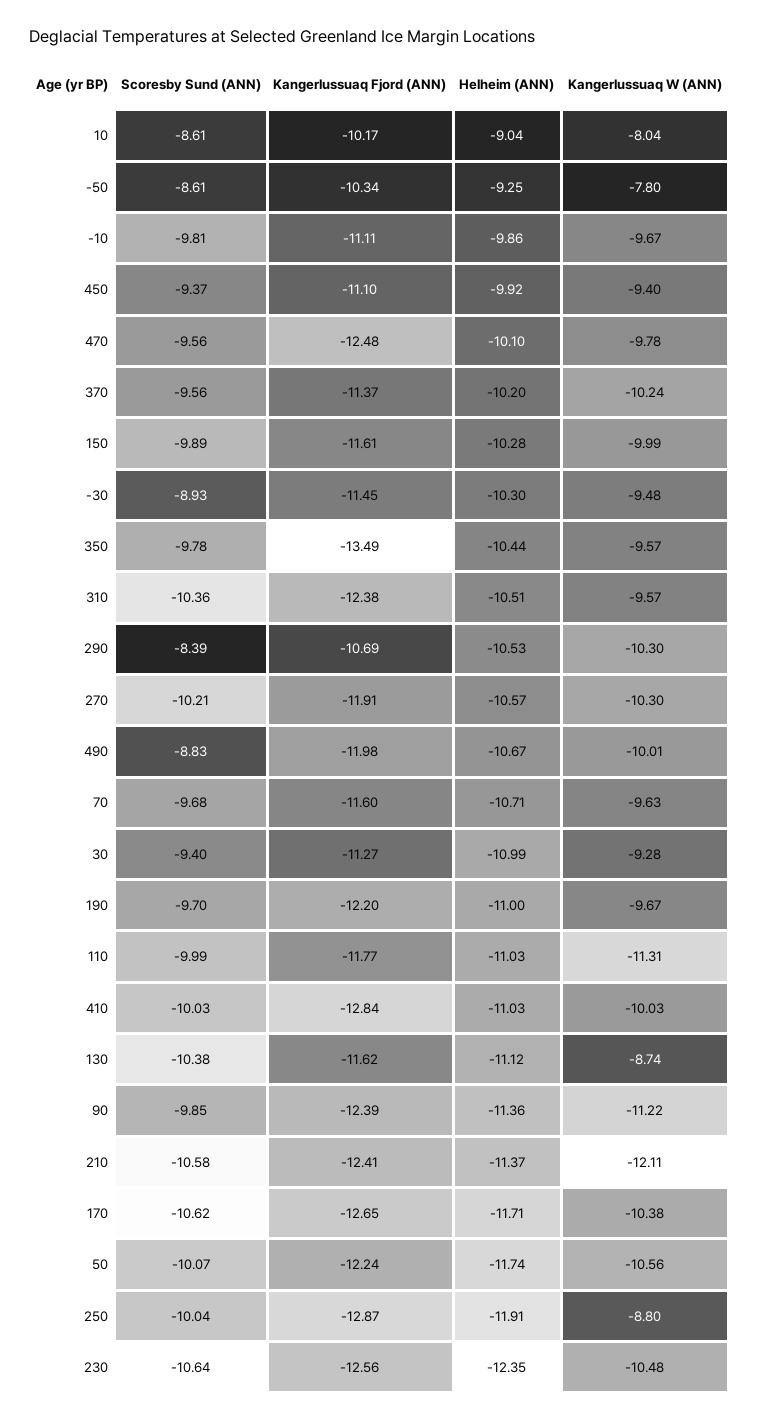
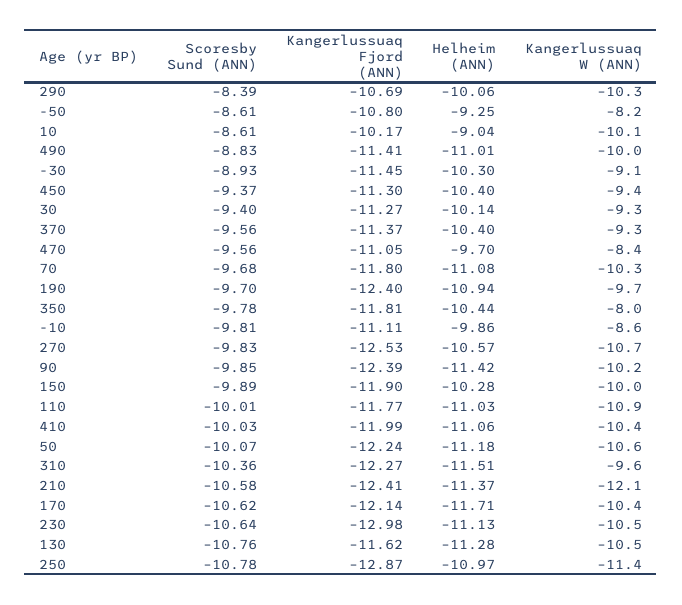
  {
    "Scoresby Sund (ANN)": {
      "10": -8.61,
      "-50": -8.61,
      "-10": -9.81,
      "450": -9.37,
      "470": -9.56,
      "370": -9.56,
      "150": -9.89,
      "-30": -8.93,
      "350": -9.78,
      "310": -10.36,
      "290": -8.39,
-     "270": -10.21,
+     "270": -9.83,
      "490": -8.83,
      "70": -9.68,
      "30": -9.4,
      "190": -9.7,
-     "110": -9.99,
+     "110": -10.01,
      "410": -10.03,
-     "130": -10.38,
+     "130": -10.76,
      "90": -9.85,
      "210": -10.58,
      "170": -10.62,
      "50": -10.07,
-     "250": -10.04,
+     "250": -10.78,
      "230": -10.64
    },
    "Kangerlussuaq Fjord (ANN)": {
      "10": -10.17,
-     "-50": -10.34,
+     "-50": -10.8,
      "-10": -11.11,
-     "450": -11.1,
+     "450": -11.3,
-     "470": -12.48,
+     "470": -11.05,
      "370": -11.37,
-     "150": -11.61,
+     "150": -11.9,
      "-30": -11.45,
-     "350": -13.49,
+     "350": -11.81,
-     "310": -12.38,
+     "310": -12.27,
      "290": -10.69,
-     "270": -11.91,
+     "270": -12.53,
-     "490": -11.98,
+     "490": -11.41,
-     "70": -11.6,
+     "70": -11.8,
      "30": -11.27,
-     "190": -12.2,
+     "190": -12.4,
      "110": -11.77,
-     "410": -12.84,
+     "410": -11.99,
      "130": -11.62,
      "90": -12.39,
      "210": -12.41,
-     "170": -12.65,
+     "170": -12.14,
      "50": -12.24,
      "250": -12.87,
-     "230": -12.56
+     "230": -12.98
    },
    "Helheim (ANN)": {
      "10": -9.04,
      "-50": -9.25,
      "-10": -9.86,
-     "450": -9.92,
+     "450": -10.4,
-     "470": -10.1,
+     "470": -9.7,
-     "370": -10.2,
+     "370": -10.4,
      "150": -10.28,
      "-30": -10.3,
      "350": -10.44,
-     "310": -10.51,
+     "310": -11.51,
-     "290": -10.53,
+     "290": -10.06,
      "270": -10.57,
-     "490": -10.67,
+     "490": -11.01,
-     "70": -10.71,
+     "70": -11.08,
-     "30": -10.99,
+     "30": -10.14,
-     "190": -11,
+     "190": -10.94,
      "110": -11.03,
-     "410": -11.03,
+     "410": -11.06,
-     "130": -11.12,
+     "130": -11.28,
-     "90": -11.36,
+     "90": -11.42,
      "210": -11.37,
      "170": -11.71,
-     "50": -11.74,
+     "50": -11.18,
-     "250": -11.91,
+     "250": -10.97,
-     "230": -12.35
+     "230": -11.13
    },
    "Kangerlussuaq W (ANN)": {
-     "10": -8.04,
+     "10": -10.1,
-     "-50": -7.8,
+     "-50": -8.2,
-     "-10": -9.67,
+     "-10": -8.6,
      "450": -9.4,
-     "470": -9.78,
+     "470": -8.4,
-     "370": -10.24,
+     "370": -9.3,
      "150": -9.99,
-     "-30": -9.48,
+     "-30": -9.1,
-     "350": -9.57,
+     "350": -8,
      "310": -9.57,
      "290": -10.3,
-     "270": -10.3,
+     "270": -10.7,
      "490": -10.01,
-     "70": -9.63,
+     "70": -10.3,
      "30": -9.28,
      "190": -9.67,
-     "110": -11.31,
+     "110": -10.9,
-     "410": -10.03,
+     "410": -10.4,
-     "130": -8.74,
+     "130": -10.5,
-     "90": -11.22,
+     "90": -10.2,
      "210": -12.11,
      "170": -10.38,
      "50": -10.56,
-     "250": -8.8,
+     "250": -11.4,
      "230": -10.48
    }
  }

